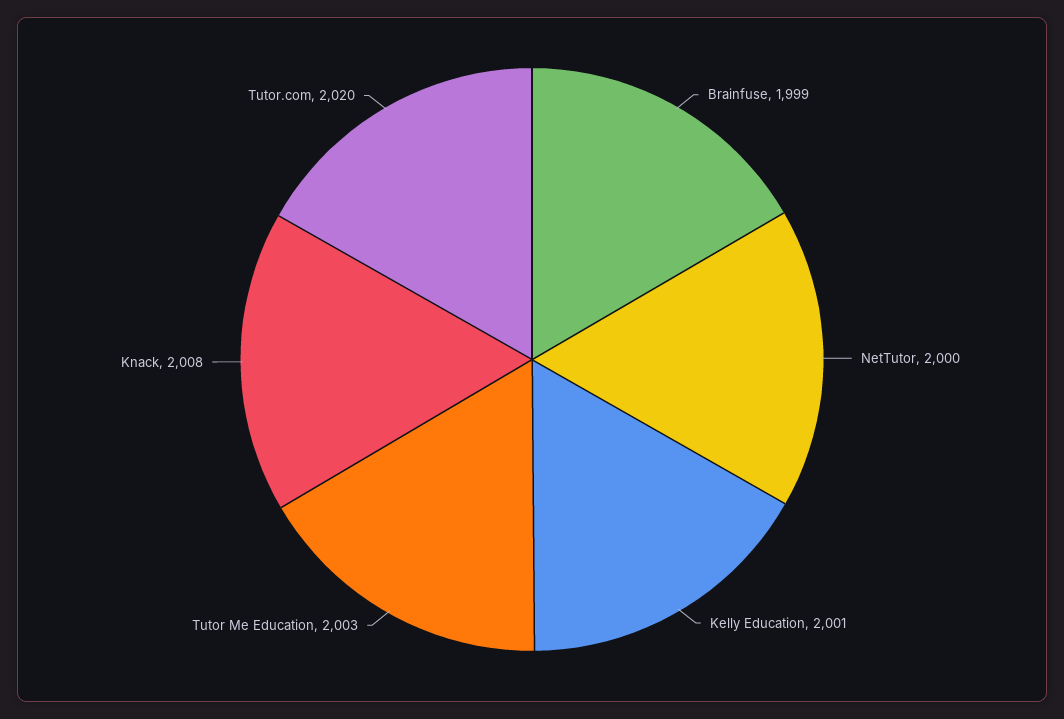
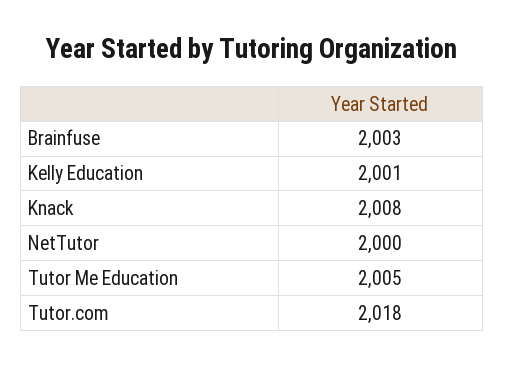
  {
-   "Brainfuse": 1999,
+   "Brainfuse": 2003,
    "NetTutor": 2000,
    "Kelly Education": 2001,
-   "Tutor Me Education": 2003,
+   "Tutor Me Education": 2005,
    "Knack": 2008,
-   "Tutor.com": 2020
+   "Tutor.com": 2018
  }

